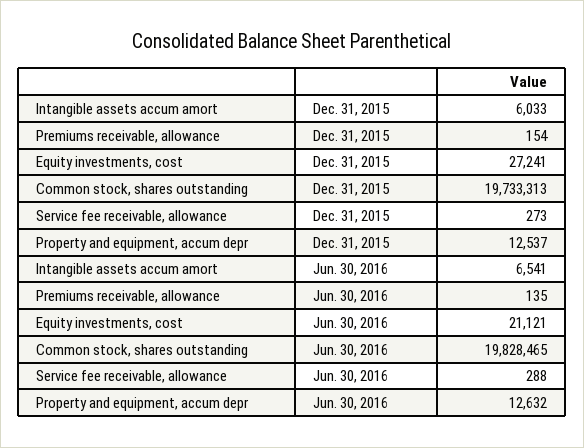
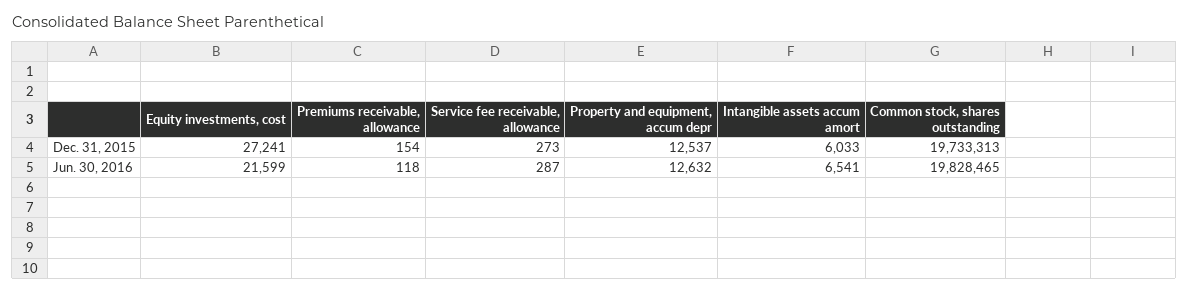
  {
    "Intangible assets accum amort": {
      "Dec. 31, 2015": 6033,
      "Jun. 30, 2016": 6541
    },
    "Premiums receivable, allowance": {
      "Dec. 31, 2015": 154,
-     "Jun. 30, 2016": 135
+     "Jun. 30, 2016": 118
    },
    "Equity investments, cost": {
      "Dec. 31, 2015": 27241,
-     "Jun. 30, 2016": 21121
+     "Jun. 30, 2016": 21599
    },
    "Common stock, shares outstanding": {
      "Dec. 31, 2015": 19733313,
      "Jun. 30, 2016": 19828465
    },
    "Service fee receivable, allowance": {
      "Dec. 31, 2015": 273,
-     "Jun. 30, 2016": 288
+     "Jun. 30, 2016": 287
    },
    "Property and equipment, accum depr": {
      "Dec. 31, 2015": 12537,
      "Jun. 30, 2016": 12632
    }
  }

